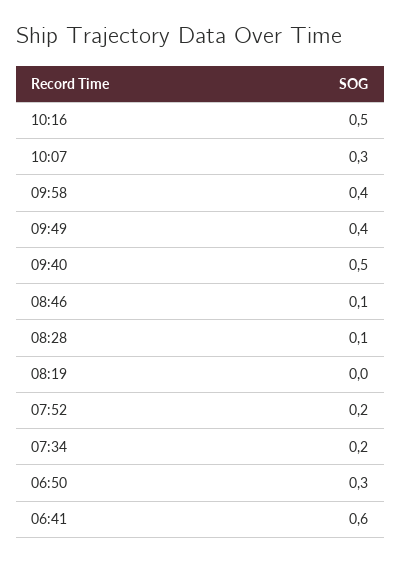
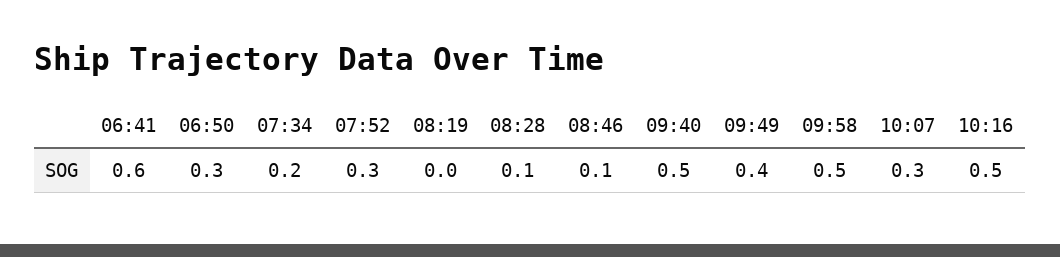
  {
    "10:16": 0.5,
    "10:07": 0.3,
-   "09:58": 0.4,
+   "09:58": 0.5,
    "09:49": 0.4,
    "09:40": 0.5,
    "08:46": 0.1,
    "08:28": 0.1,
    "08:19": 0,
-   "07:52": 0.2,
+   "07:52": 0.3,
    "07:34": 0.2,
    "06:50": 0.3,
    "06:41": 0.6
  }

